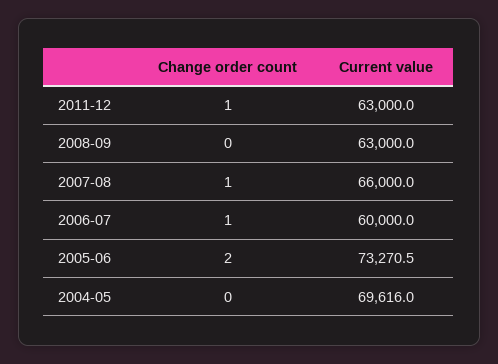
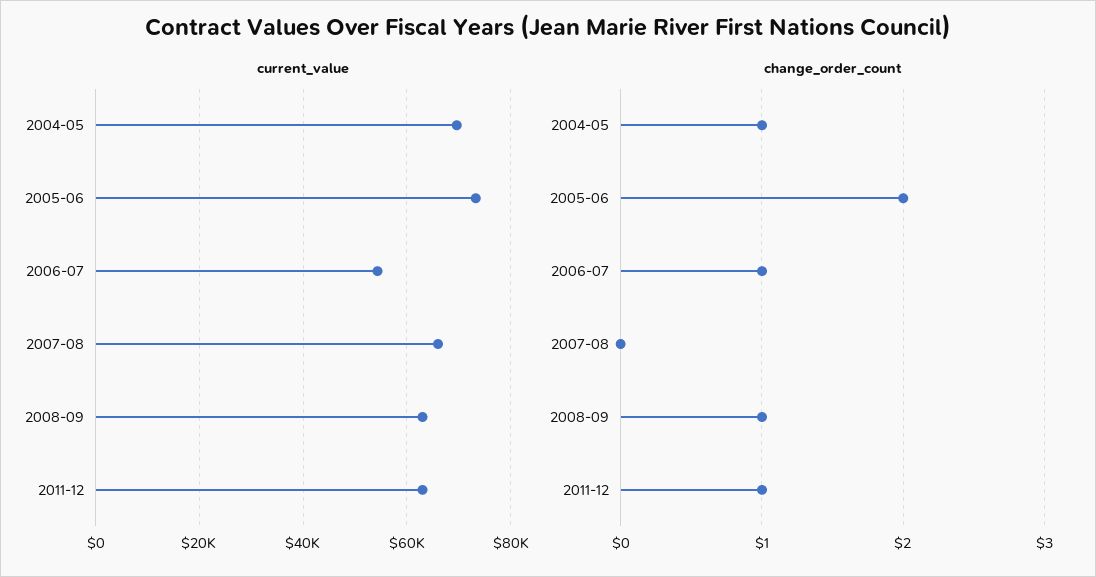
  {
    "Change order count": {
      "2011-12": 1,
-     "2008-09": 0,
+     "2008-09": 1,
-     "2007-08": 1,
+     "2007-08": 0,
      "2006-07": 1,
      "2005-06": 2,
-     "2004-05": 0
+     "2004-05": 1
    },
    "Current value": {
      "2011-12": 63000,
      "2008-09": 63000,
      "2007-08": 66000,
-     "2006-07": 60000,
+     "2006-07": 54000,
      "2005-06": 73270.5,
      "2004-05": 69616
    }
  }

